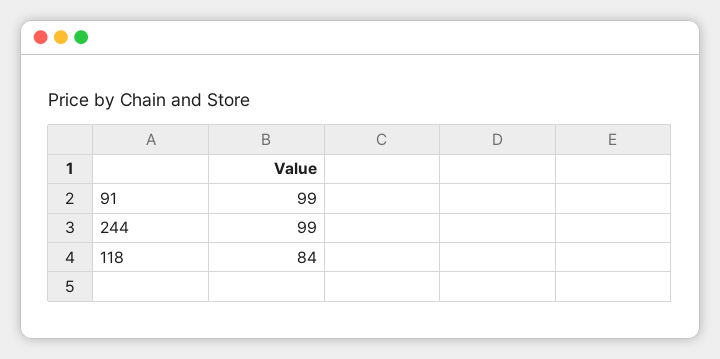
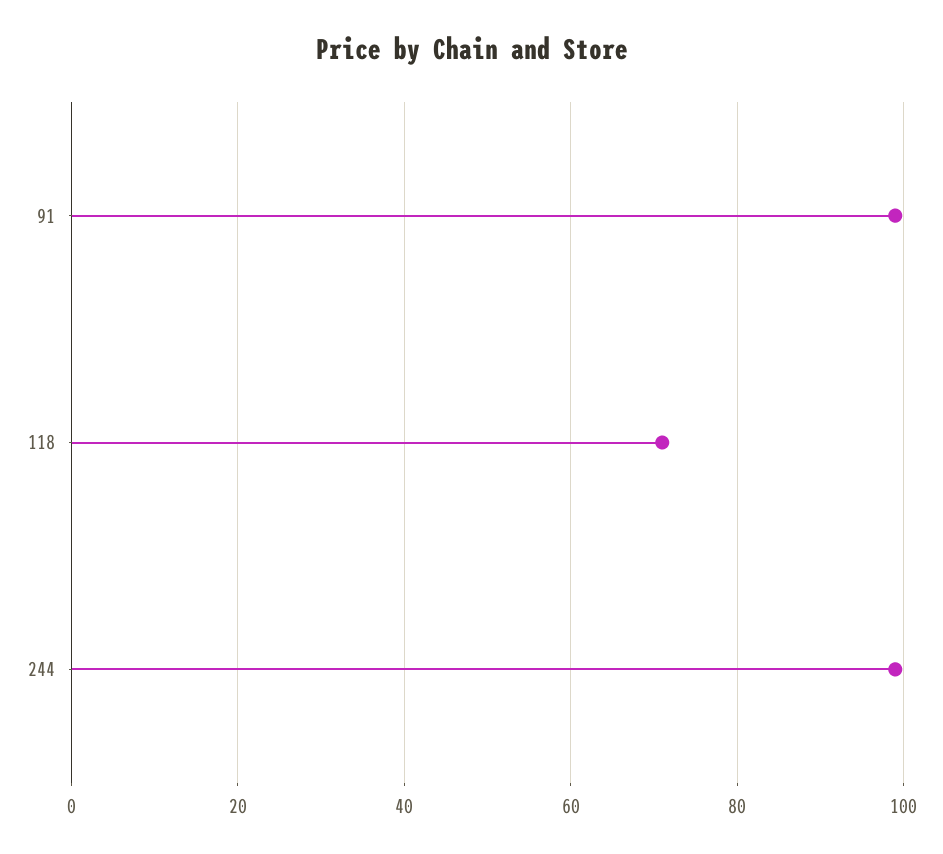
  {
    "91": 99,
    "244": 99,
-   "118": 84
+   "118": 70
  }

